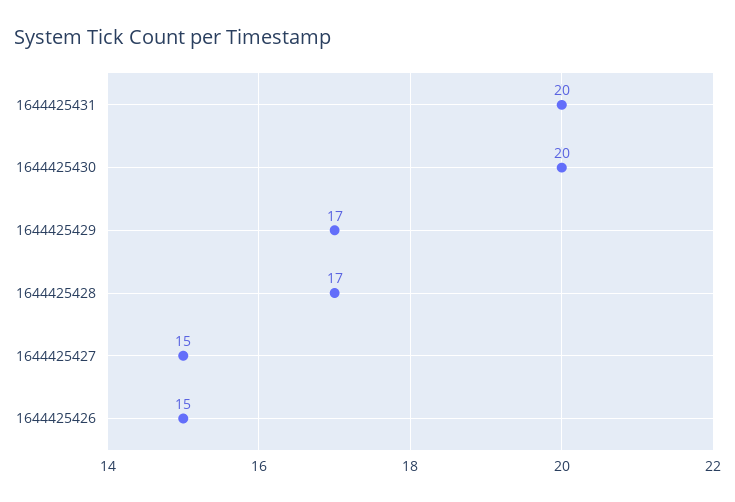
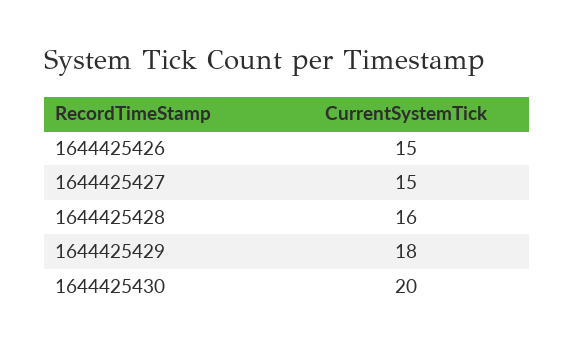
  {
-   "1644425431": 20,
    "1644425430": 20,
-   "1644425429": 17,
+   "1644425429": 18,
-   "1644425428": 17,
+   "1644425428": 16,
    "1644425427": 15,
    "1644425426": 15
  }

